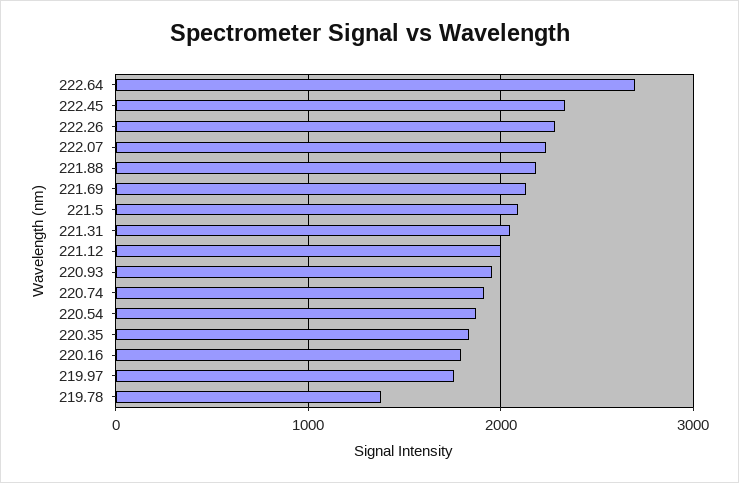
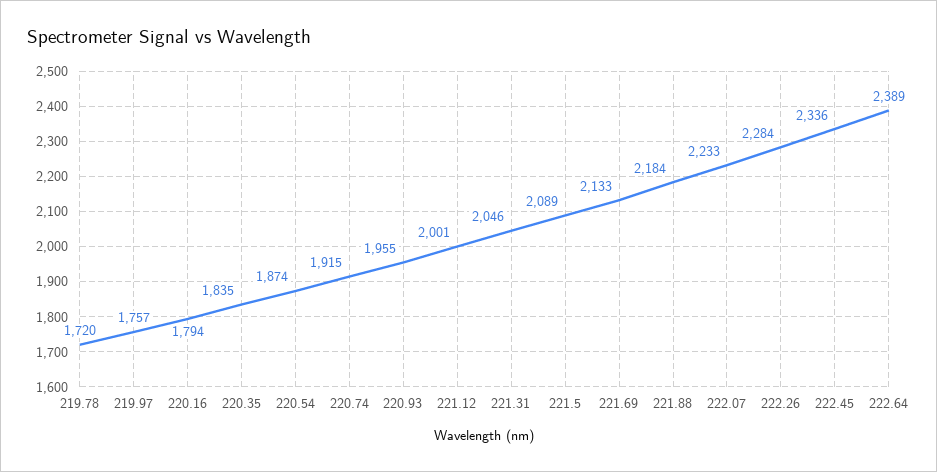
  {
-   "222.64": 2700,
+   "222.64": 2389,
    "222.45": 2336,
    "222.26": 2284,
    "222.07": 2233,
    "221.88": 2184,
    "221.69": 2133,
    "221.5": 2089,
    "221.31": 2046,
    "221.12": 2001,
    "220.93": 1955,
    "220.74": 1915,
    "220.54": 1874,
    "220.35": 1835,
    "220.16": 1794,
    "219.97": 1757,
-   "219.78": 1400
+   "219.78": 1720
  }

